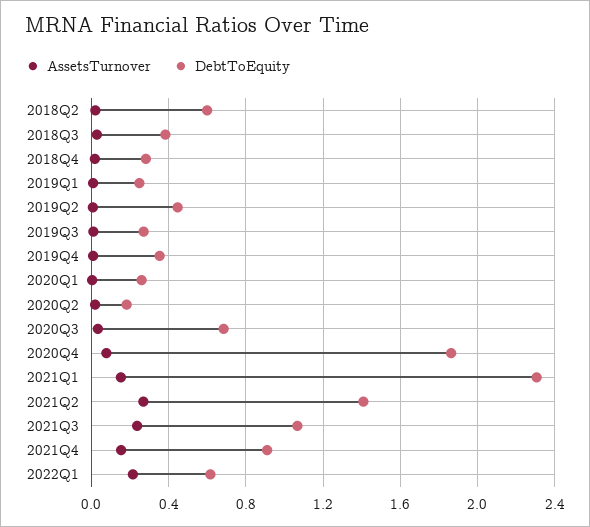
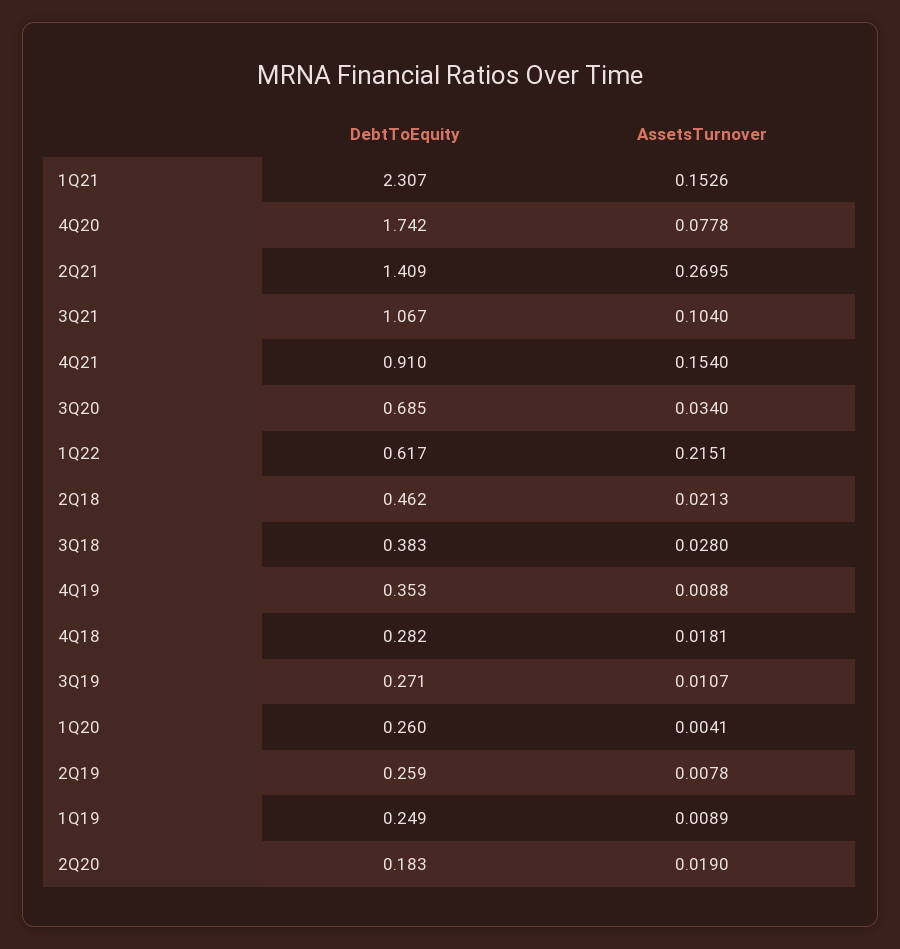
  {
    "AssetsTurnover": {
      "2018Q2": 0.0213,
      "2018Q3": 0.028,
      "2018Q4": 0.0181,
      "2019Q1": 0.0089,
      "2019Q2": 0.0078,
      "2019Q3": 0.0107,
      "2019Q4": 0.0088,
      "2020Q1": 0.0041,
      "2020Q2": 0.019,
      "2020Q3": 0.034,
      "2020Q4": 0.0778,
      "2021Q1": 0.1526,
      "2021Q2": 0.2695,
-     "2021Q3": 0.25,
+     "2021Q3": 0.104,
      "2021Q4": 0.154,
      "2022Q1": 0.2151
    },
    "DebtToEquity": {
-     "2018Q2": 0.6,
+     "2018Q2": 0.462,
      "2018Q3": 0.383,
      "2018Q4": 0.282,
      "2019Q1": 0.249,
-     "2019Q2": 0.45,
+     "2019Q2": 0.259,
      "2019Q3": 0.271,
      "2019Q4": 0.353,
      "2020Q1": 0.26,
      "2020Q2": 0.183,
      "2020Q3": 0.685,
-     "2020Q4": 1.85,
+     "2020Q4": 1.742,
      "2021Q1": 2.307,
      "2021Q2": 1.409,
      "2021Q3": 1.067,
      "2021Q4": 0.91,
      "2022Q1": 0.617
    }
  }

